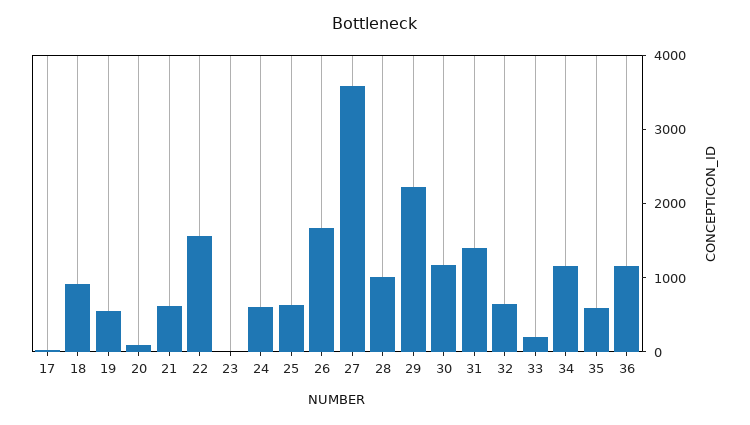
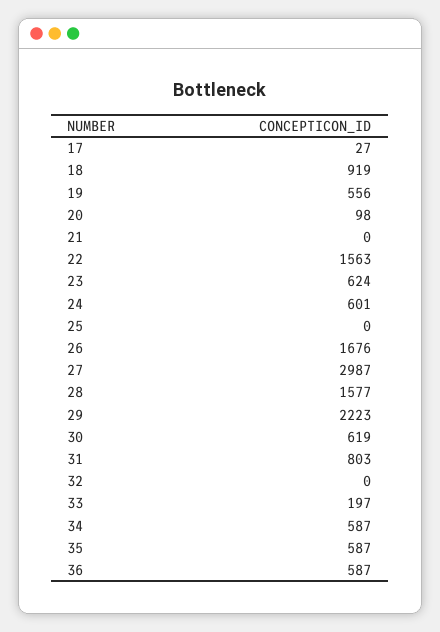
  {
    "17": 27,
    "18": 919,
    "19": 556,
    "20": 98,
-   "21": 600,
+   "21": 0,
    "22": 1563,
-   "23": 0,
+   "23": 624,
    "24": 601,
-   "25": 600,
+   "25": 0,
    "26": 1676,
-   "27": 3600,
+   "27": 2987,
-   "28": 1000,
+   "28": 1577,
    "29": 2223,
-   "30": 1200,
+   "30": 619,
-   "31": 1400,
+   "31": 803,
-   "32": 600,
+   "32": 0,
    "33": 197,
-   "34": 1200,
+   "34": 587,
    "35": 587,
-   "36": 1200
+   "36": 587
  }

